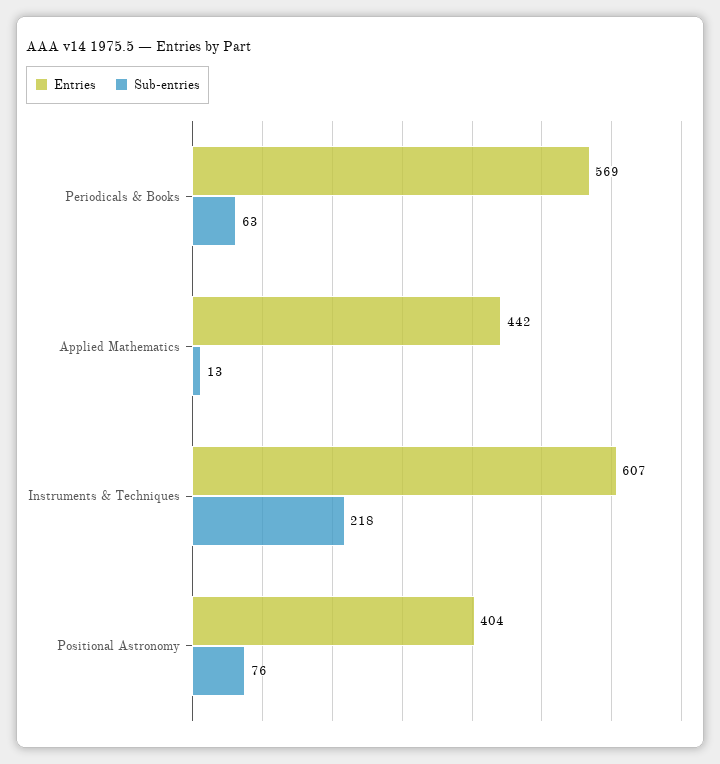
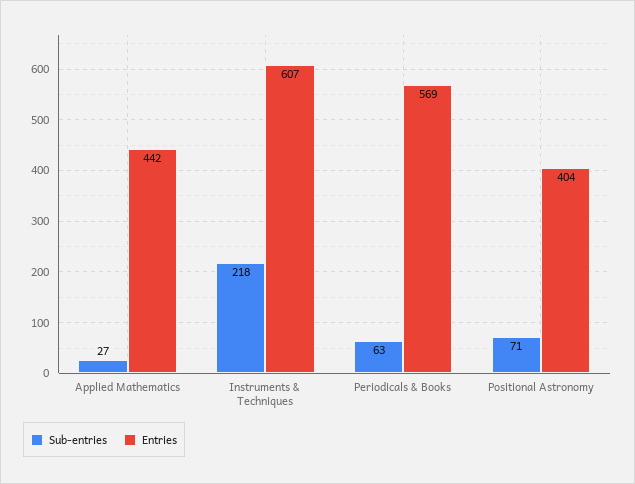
  {
    "Entries": {
      "Periodicals & Books": 569,
      "Applied Mathematics": 442,
      "Instruments & Techniques": 607,
      "Positional Astronomy": 404
    },
    "Sub-entries": {
      "Periodicals & Books": 63,
-     "Applied Mathematics": 13,
+     "Applied Mathematics": 27,
      "Instruments & Techniques": 218,
-     "Positional Astronomy": 76
+     "Positional Astronomy": 71
    }
  }

